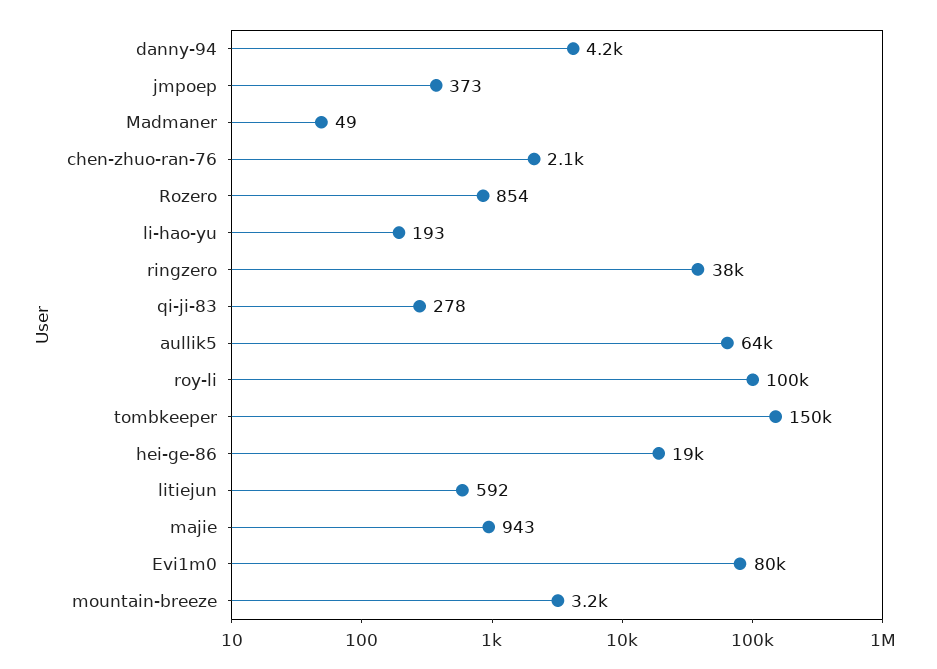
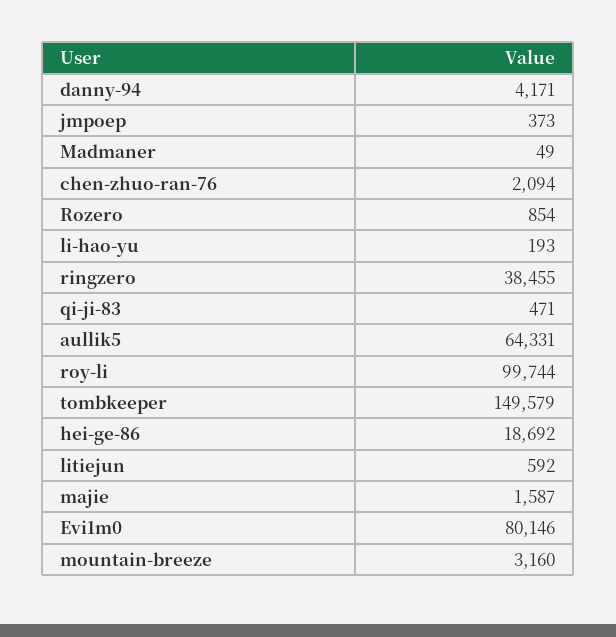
  {
    "danny-94": 4171,
    "jmpoep": 373,
    "Madmaner": 49,
    "chen-zhuo-ran-76": 2094,
    "Rozero": 854,
    "li-hao-yu": 193,
    "ringzero": 38455,
-   "qi-ji-83": 278,
+   "qi-ji-83": 471,
    "aullik5": 64331,
    "roy-li": 99744,
    "tombkeeper": 149579,
    "hei-ge-86": 18692,
    "litiejun": 592,
-   "majie": 943,
+   "majie": 1587,
    "Evi1m0": 80146,
    "mountain-breeze": 3160
  }

